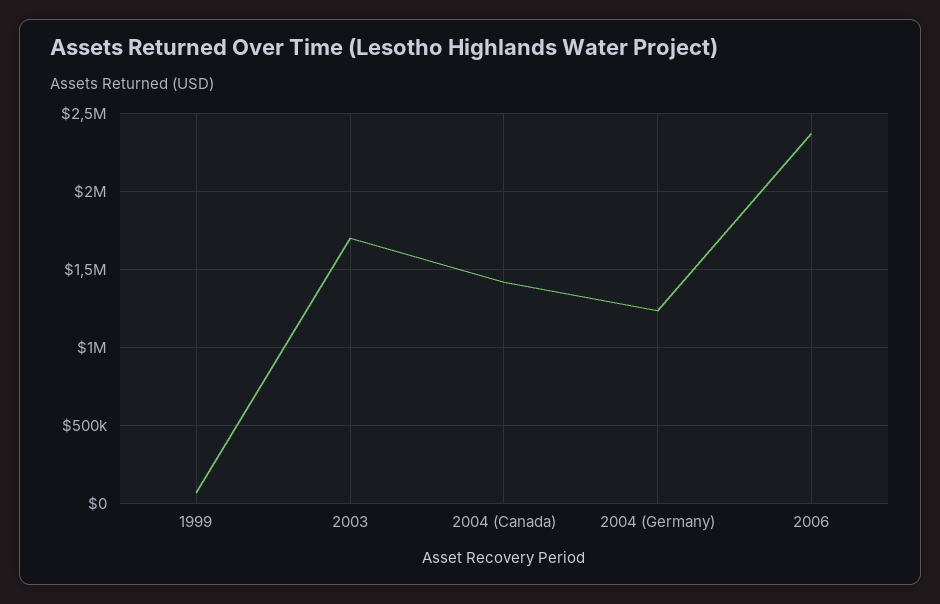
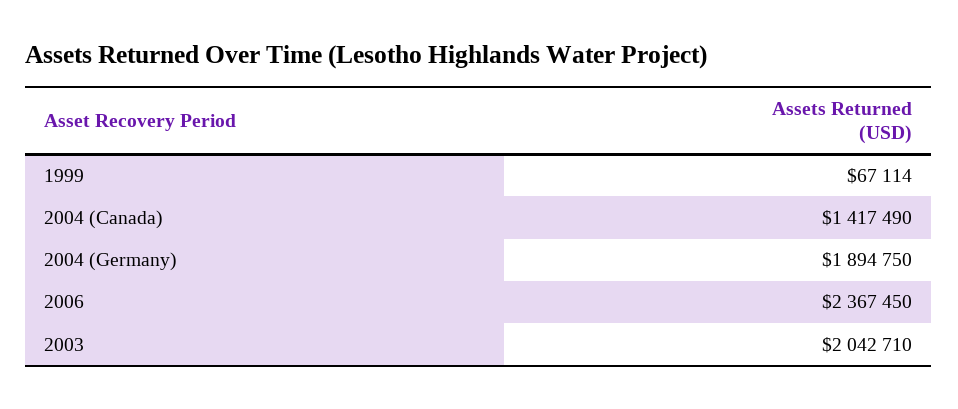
  {
    "1999": 67114,
-   "2003": 1700000,
+   "2003": 2042710,
    "2004 (Canada)": 1417490,
-   "2004 (Germany)": 1250000,
+   "2004 (Germany)": 1894750,
    "2006": 2367450
  }

